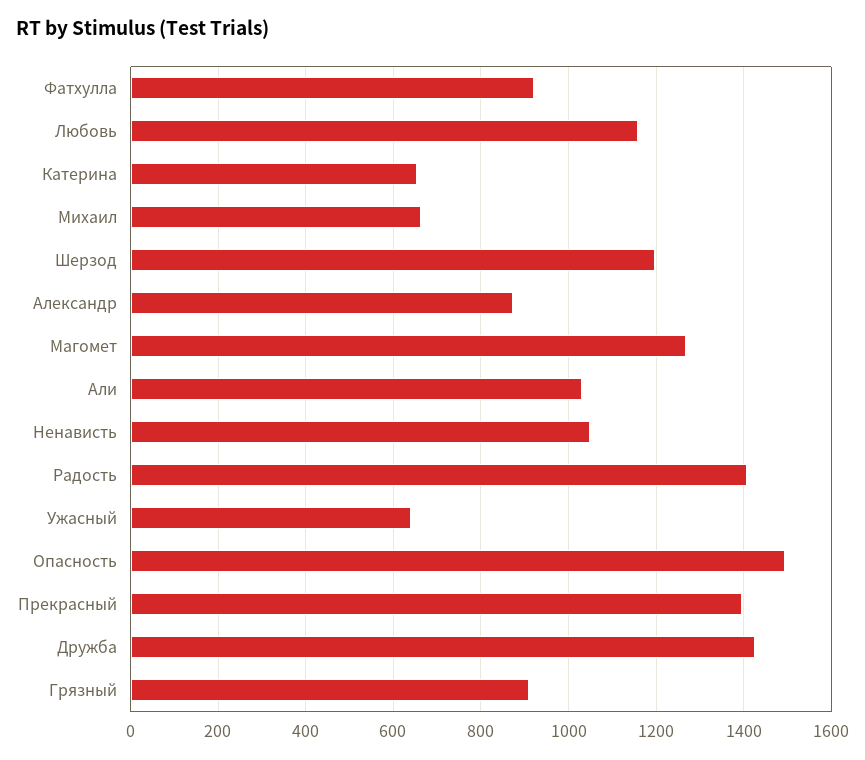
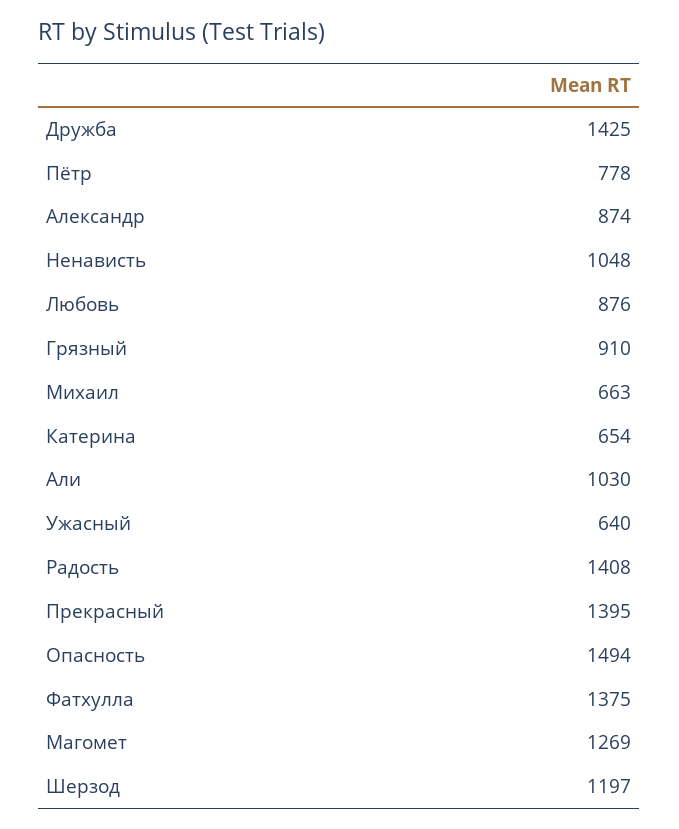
  {
-   "Фатхулла": 920,
+   "Фатхулла": 1375,
-   "Любовь": 1160,
+   "Любовь": 876,
    "Катерина": 654,
    "Михаил": 663,
    "Шерзод": 1197,
    "Александр": 874,
    "Магомет": 1269,
    "Али": 1030,
    "Ненависть": 1048,
    "Радость": 1408,
    "Ужасный": 640,
    "Опасность": 1494,
    "Прекрасный": 1395,
    "Дружба": 1425,
-   "Грязный": 910
+   "Грязный": 910,
+   "Пётр": 778
  }

